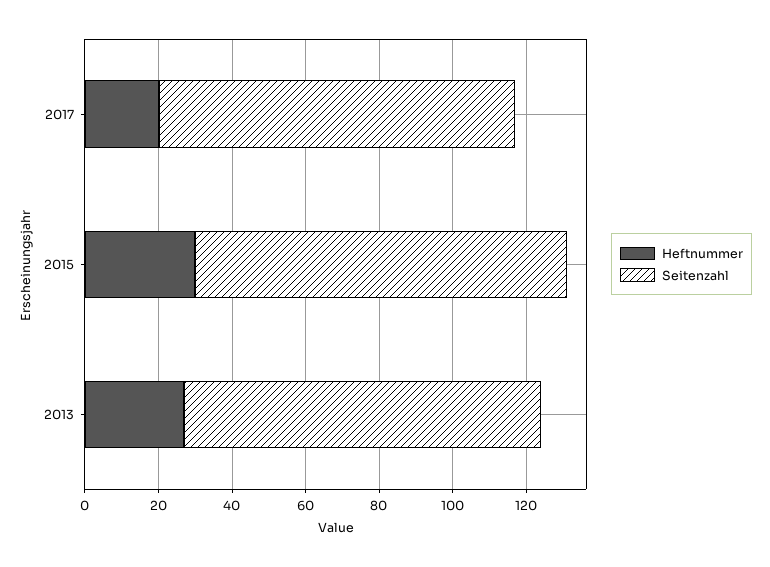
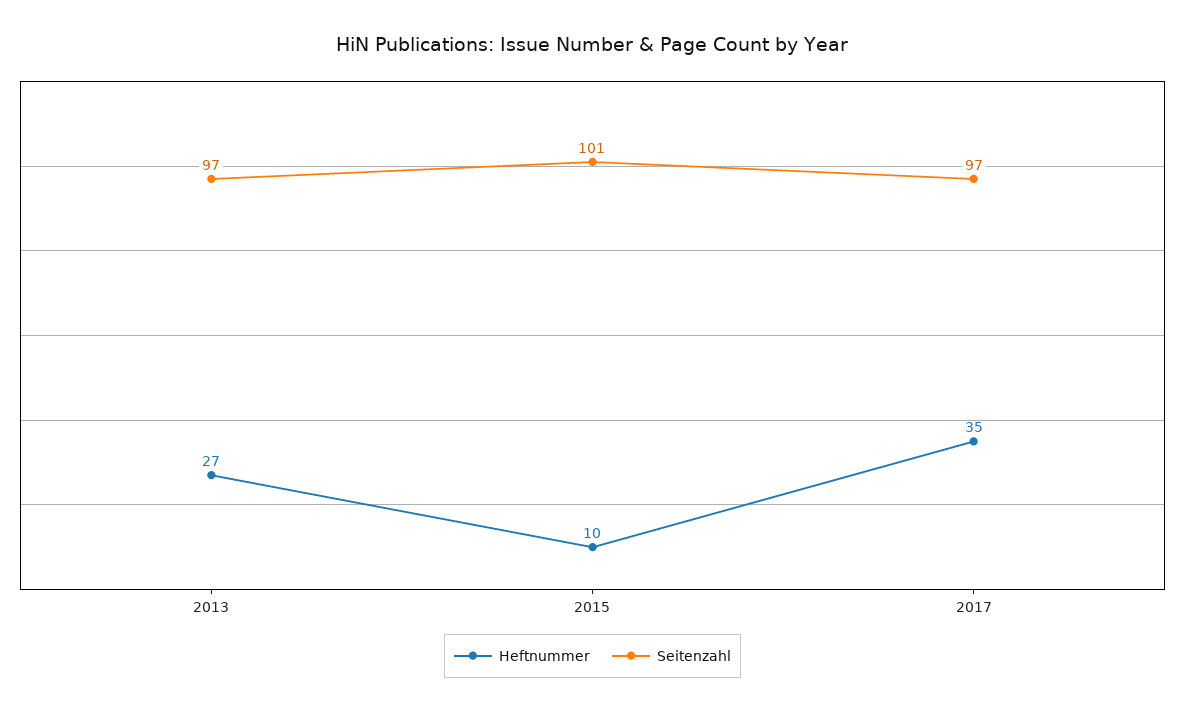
  {
    "Heftnummer": {
-     "2017": 20,
+     "2017": 35,
-     "2015": 30,
+     "2015": 10,
      "2013": 27
    },
    "Seitenzahl": {
      "2017": 97,
      "2015": 101,
      "2013": 97
    }
  }

